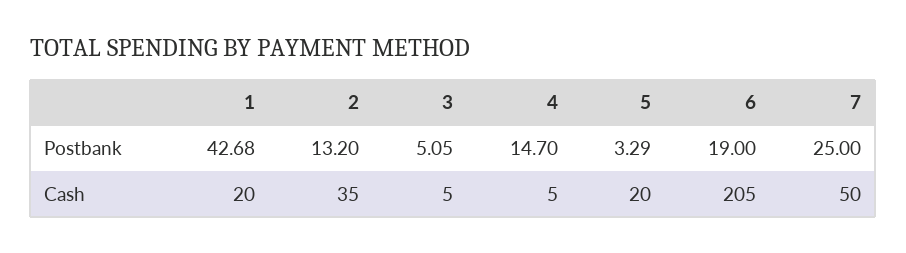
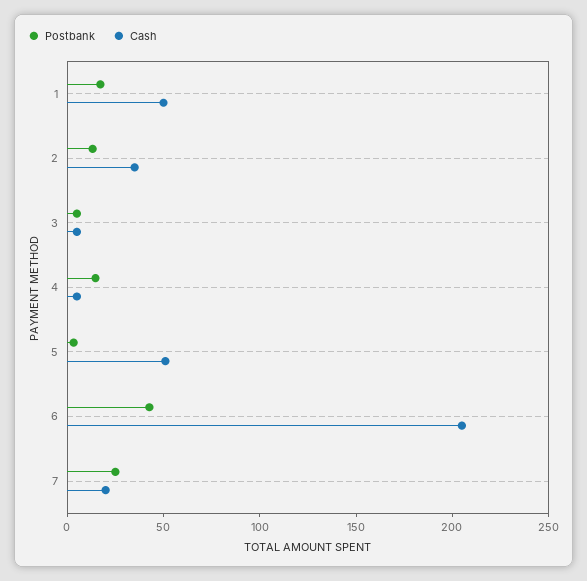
  {
    "Postbank": {
-     "1": 42.68,
+     "1": 20,
      "2": 13.2,
      "3": 5.05,
      "4": 14.7,
      "5": 3.29,
-     "6": 19,
+     "6": 40,
      "7": 25
    },
    "Cash": {
-     "1": 20,
+     "1": 50,
      "2": 35,
      "3": 5,
      "4": 5,
-     "5": 20,
+     "5": 50,
      "6": 205,
-     "7": 50
+     "7": 20
    }
  }

